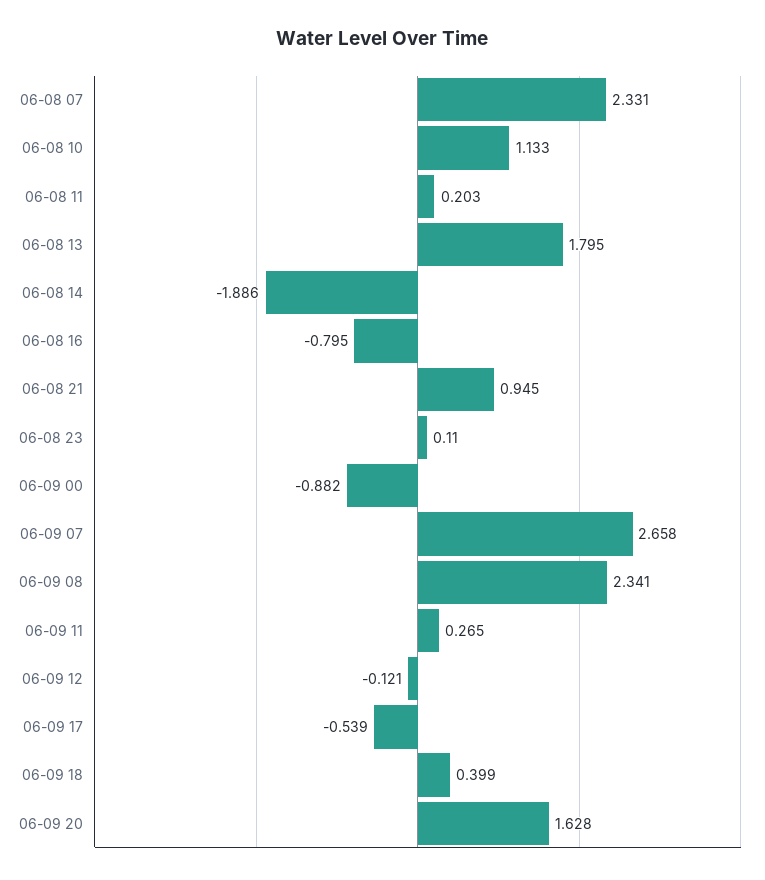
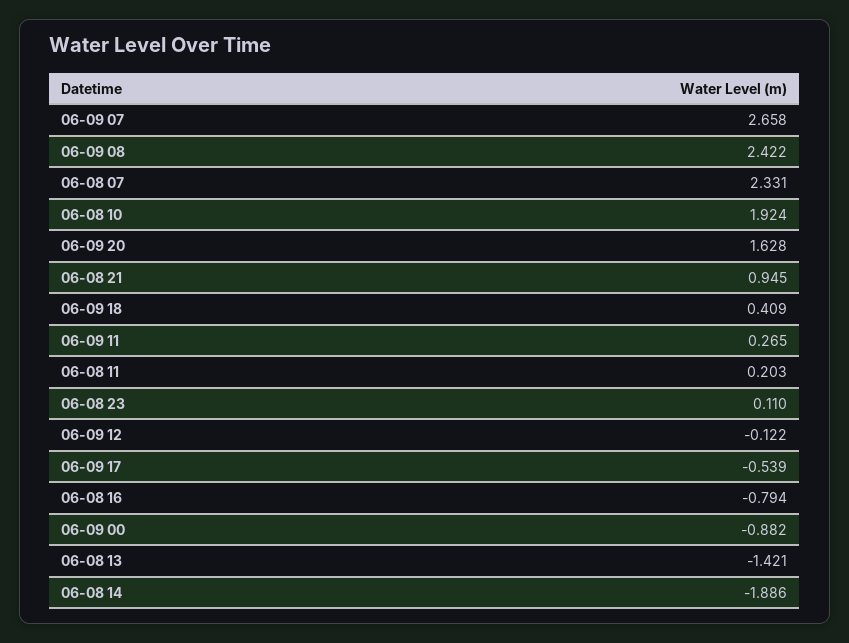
  {
    "06-08 07": 2.331,
-   "06-08 10": 1.133,
+   "06-08 10": 1.924,
    "06-08 11": 0.203,
-   "06-08 13": 1.795,
+   "06-08 13": -1.421,
    "06-08 14": -1.886,
-   "06-08 16": -0.795,
+   "06-08 16": -0.794,
    "06-08 21": 0.945,
    "06-08 23": 0.11,
    "06-09 00": -0.882,
    "06-09 07": 2.658,
-   "06-09 08": 2.341,
+   "06-09 08": 2.422,
    "06-09 11": 0.265,
-   "06-09 12": -0.121,
+   "06-09 12": -0.122,
    "06-09 17": -0.539,
-   "06-09 18": 0.399,
+   "06-09 18": 0.409,
    "06-09 20": 1.628
  }

